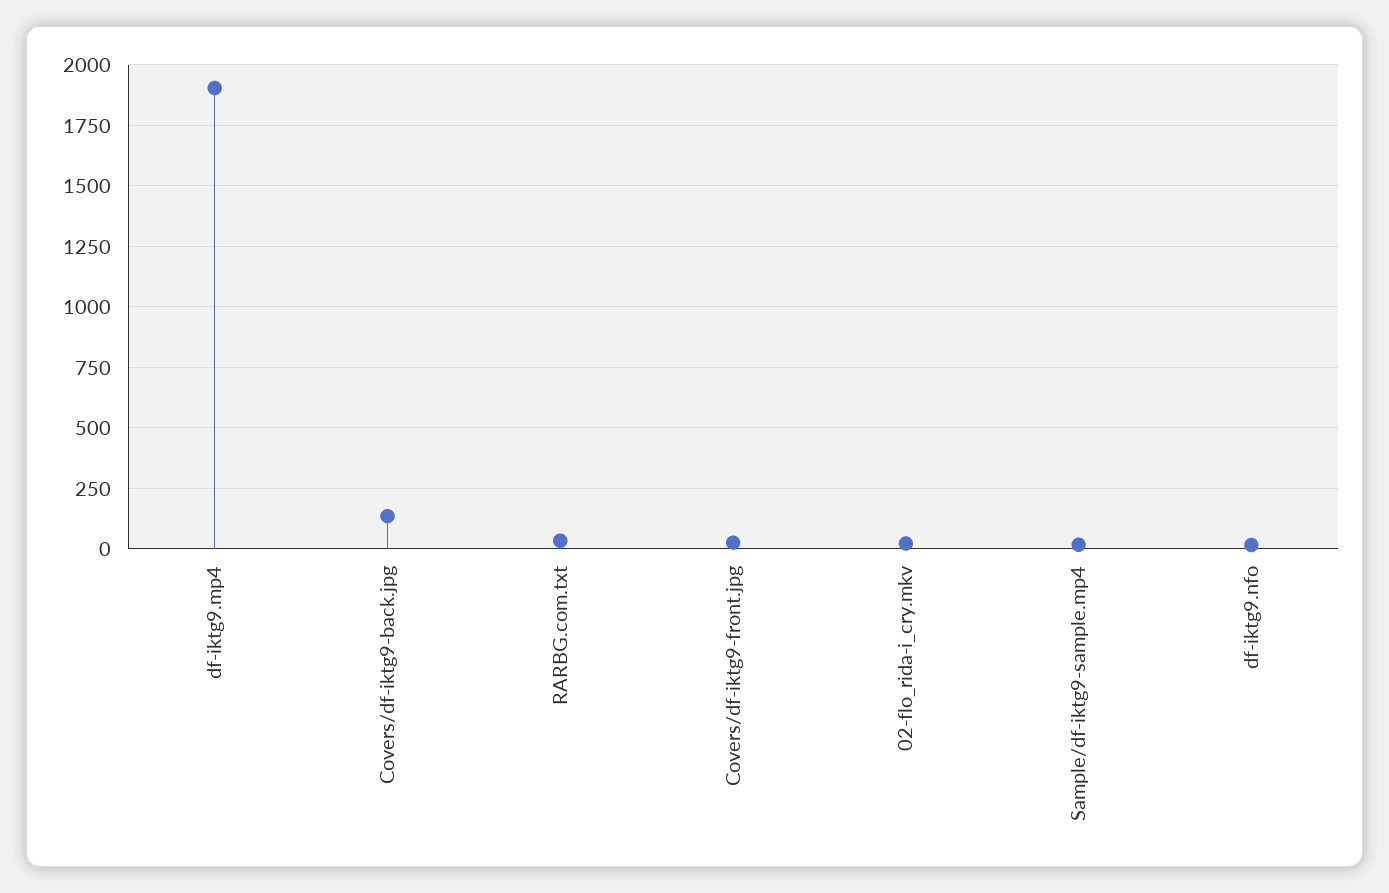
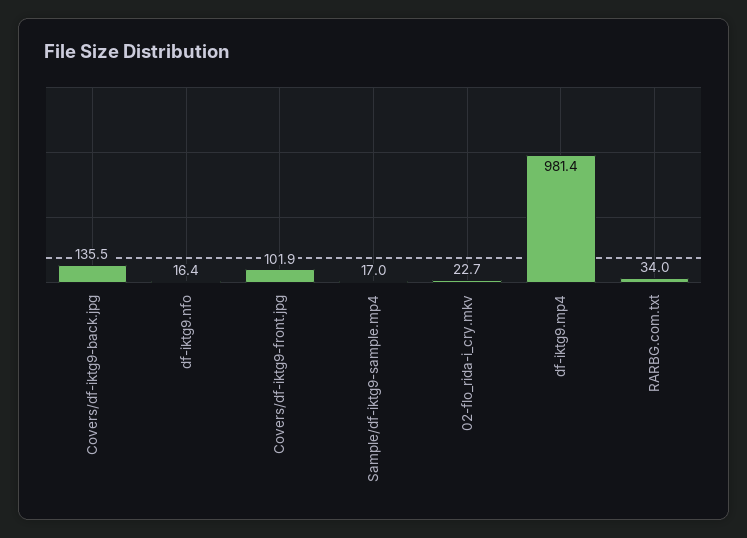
  {
-   "df-iktg9.mp4": 1900,
+   "df-iktg9.mp4": 981.4,
    "Covers/df-iktg9-back.jpg": 135.5,
    "RARBG.com.txt": 34,
-   "Covers/df-iktg9-front.jpg": 25,
+   "Covers/df-iktg9-front.jpg": 101.9,
    "02-flo_rida-i_cry.mkv": 22.7,
    "Sample/df-iktg9-sample.mp4": 17,
    "df-iktg9.nfo": 16.4
  }

